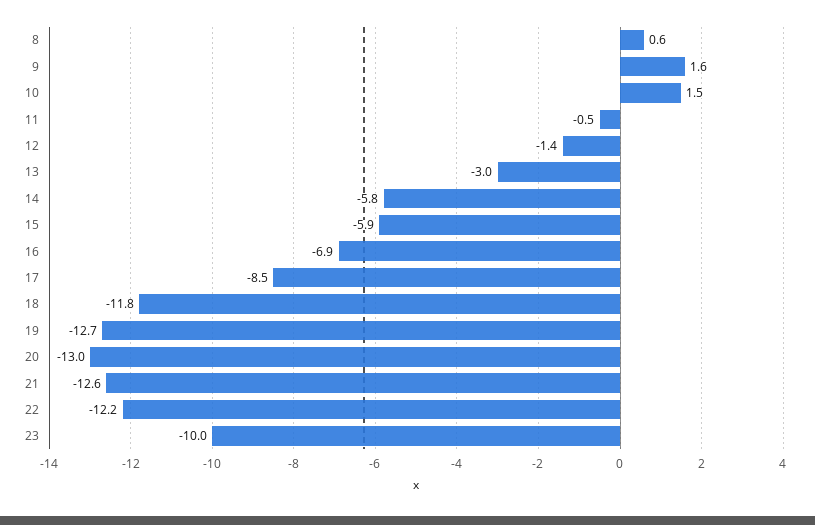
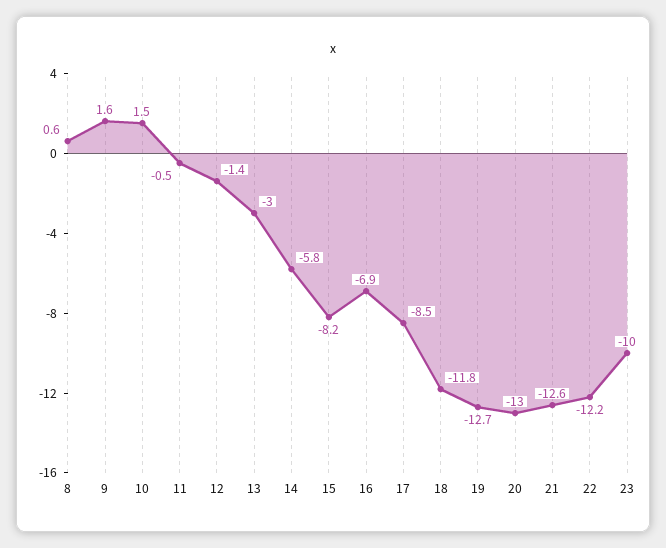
  {
    "8": 0.6,
    "9": 1.6,
    "10": 1.5,
    "11": -0.5,
    "12": -1.4,
    "13": -3,
    "14": -5.8,
-   "15": -5.9,
+   "15": -8.2,
    "16": -6.9,
    "17": -8.5,
    "18": -11.8,
    "19": -12.7,
    "20": -13,
    "21": -12.6,
    "22": -12.2,
    "23": -10
  }

